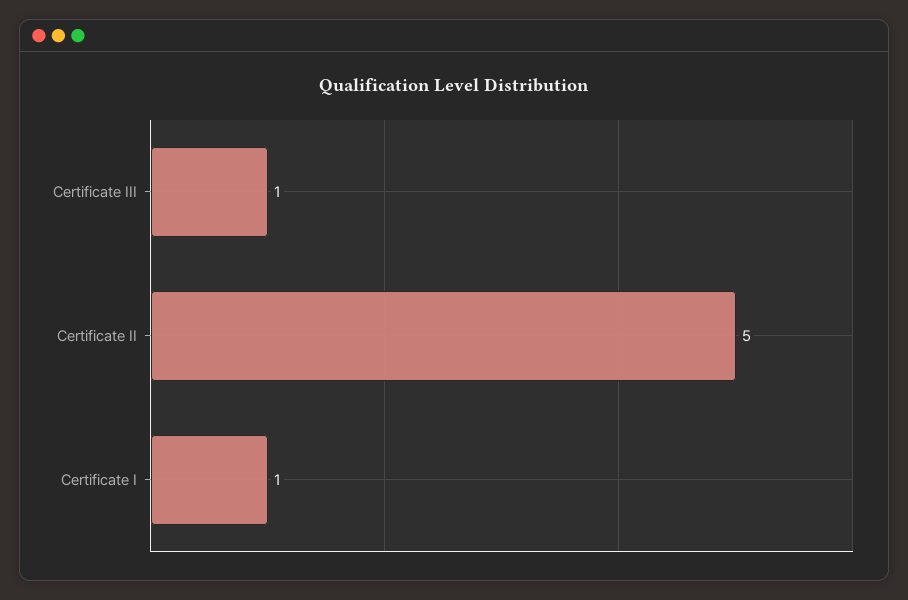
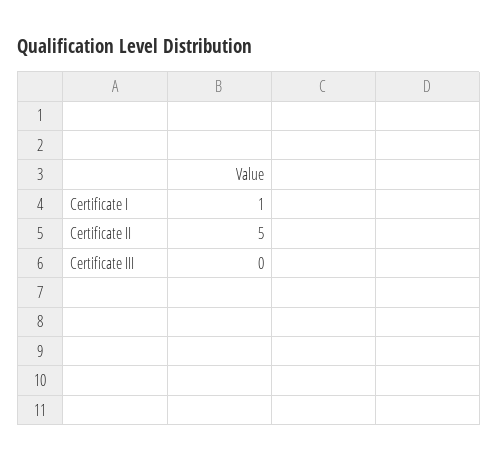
  {
-   "Certificate III": 1,
+   "Certificate III": 0,
    "Certificate II": 5,
    "Certificate I": 1
  }

